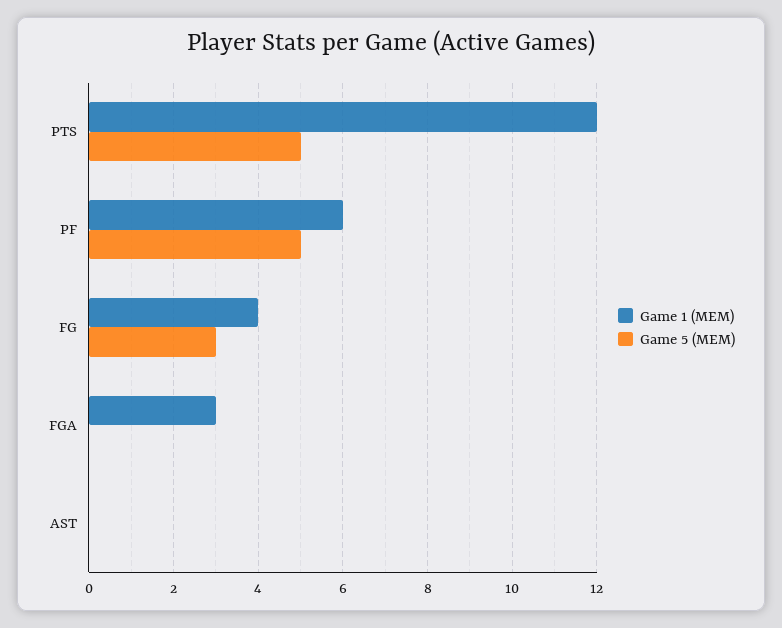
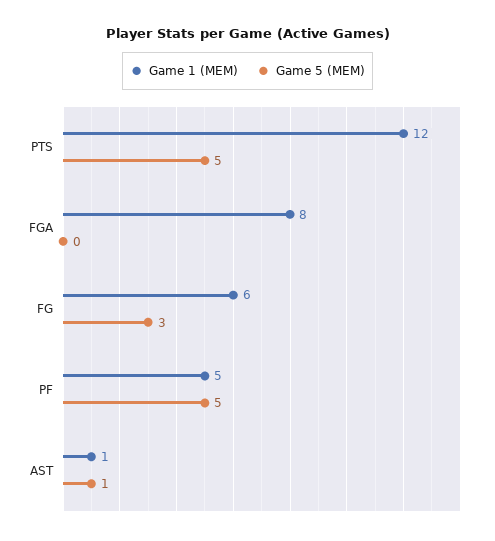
  {
    "Game 1 (MEM)": {
      "PTS": 12,
-     "PF": 6,
+     "PF": 5,
-     "FG": 4,
+     "FG": 6,
-     "FGA": 3,
+     "FGA": 8,
-     "AST": 0
+     "AST": 1
    },
    "Game 5 (MEM)": {
      "PTS": 5,
      "PF": 5,
      "FG": 3,
      "FGA": 0,
-     "AST": 0
+     "AST": 1
    }
  }

